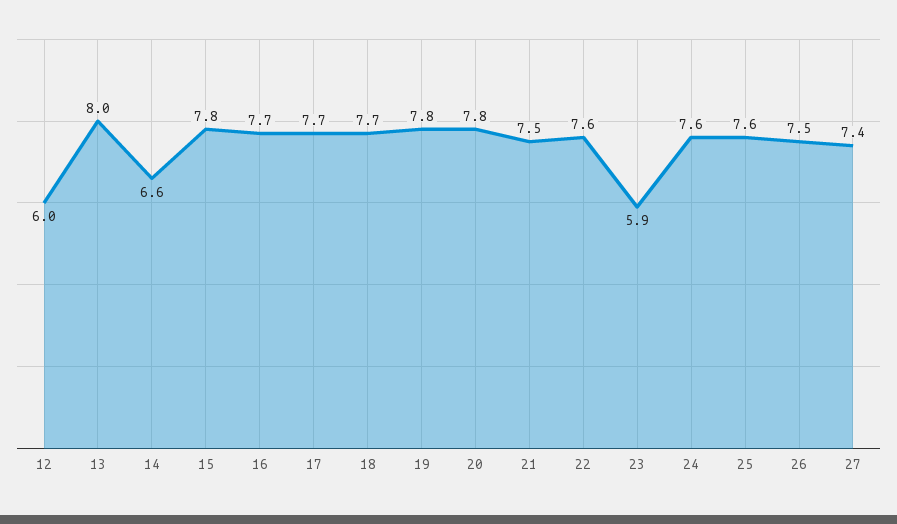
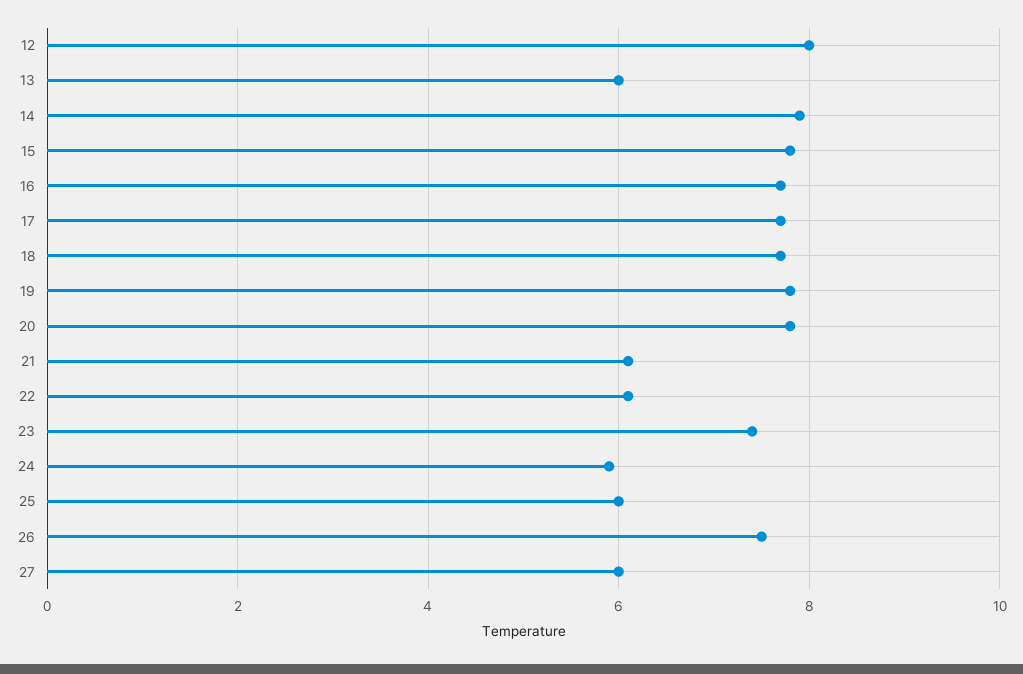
  {
-   "12": 6,
+   "12": 8,
-   "13": 8,
+   "13": 6,
-   "14": 6.6,
+   "14": 8,
    "15": 7.8,
    "16": 7.7,
    "17": 7.7,
    "18": 7.7,
    "19": 7.8,
    "20": 7.8,
-   "21": 7.5,
+   "21": 6,
-   "22": 7.6,
+   "22": 6,
-   "23": 5.9,
+   "23": 7.5,
-   "24": 7.6,
+   "24": 6,
-   "25": 7.6,
+   "25": 6,
    "26": 7.5,
-   "27": 7.4
+   "27": 6
  }

